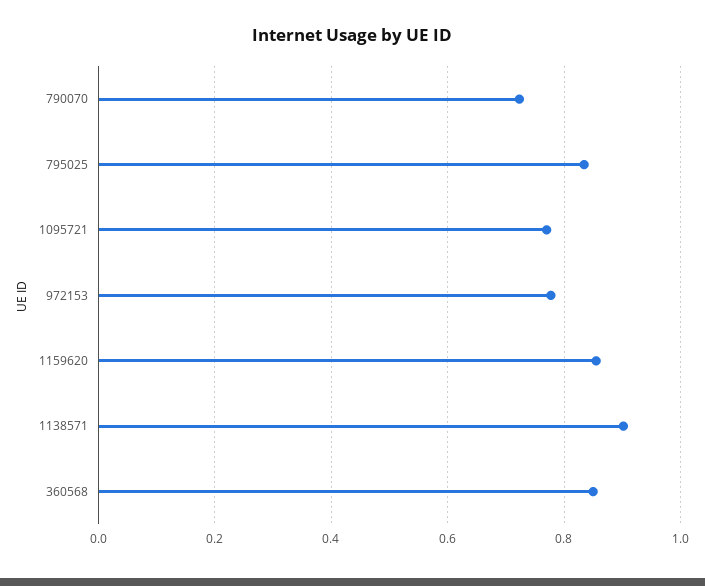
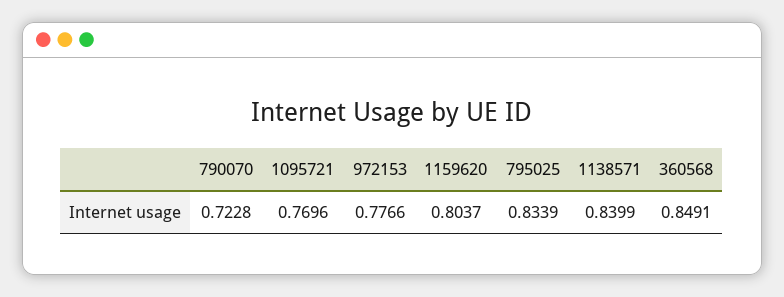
  {
    "790070": 0.7228,
    "795025": 0.8339,
    "1095721": 0.7696,
    "972153": 0.7766,
-   "1159620": 0.86,
+   "1159620": 0.8037,
-   "1138571": 0.9,
+   "1138571": 0.8399,
    "360568": 0.8491
  }

